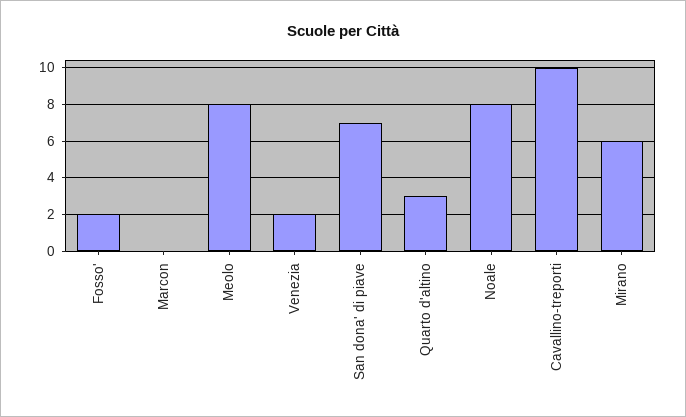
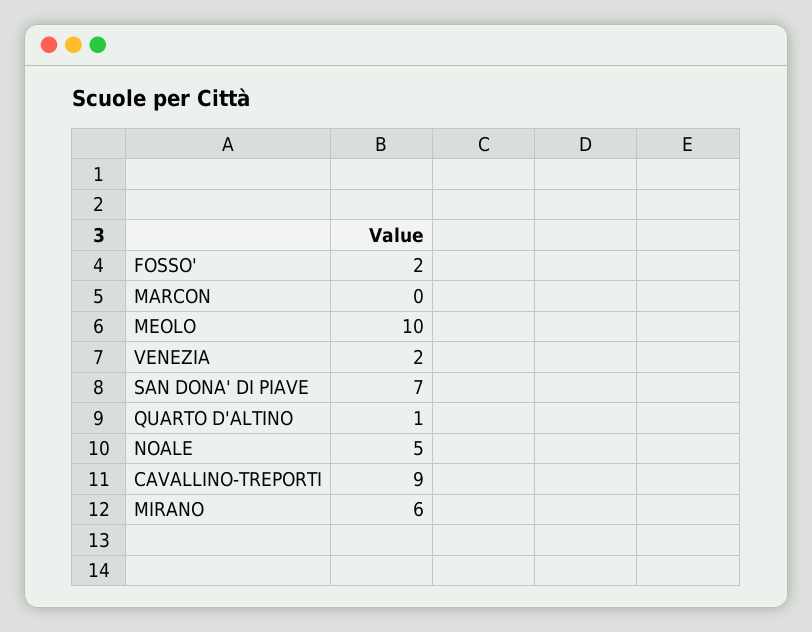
  {
    "Fosso'": 2,
    "Marcon": 0,
-   "Meolo": 8,
+   "Meolo": 10,
    "Venezia": 2,
    "San dona' di piave": 7,
-   "Quarto d'altino": 3,
+   "Quarto d'altino": 1,
-   "Noale": 8,
+   "Noale": 5,
-   "Cavallino-treporti": 10,
+   "Cavallino-treporti": 9,
    "Mirano": 6
  }

